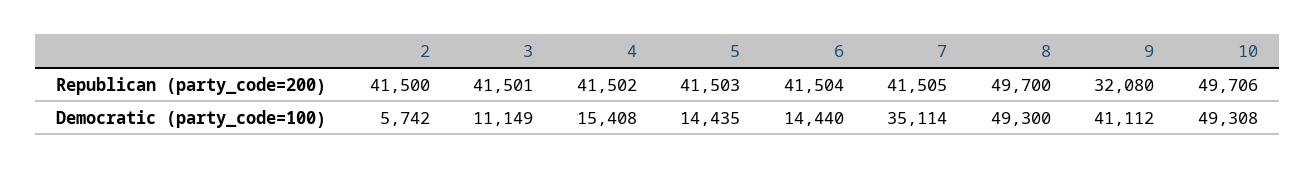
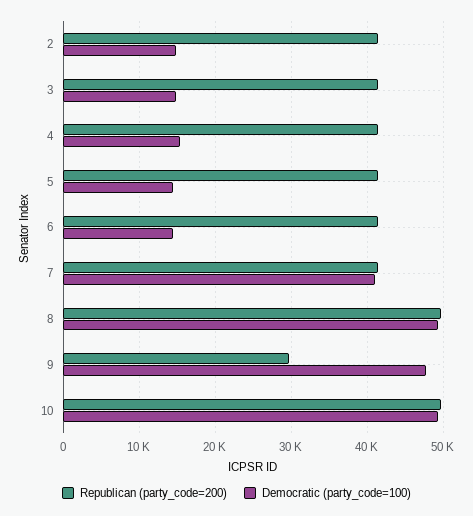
  {
    "Republican (party_code=200)": {
      "2": 41500,
      "3": 41501,
      "4": 41502,
      "5": 41503,
      "6": 41504,
      "7": 41505,
      "8": 49700,
-     "9": 32080,
+     "9": 30000,
      "10": 49706
    },
    "Democratic (party_code=100)": {
-     "2": 5742,
+     "2": 15000,
-     "3": 11149,
+     "3": 15000,
      "4": 15408,
      "5": 14435,
      "6": 14440,
-     "7": 35114,
+     "7": 41000,
      "8": 49300,
-     "9": 41112,
+     "9": 48000,
      "10": 49308
    }
  }

